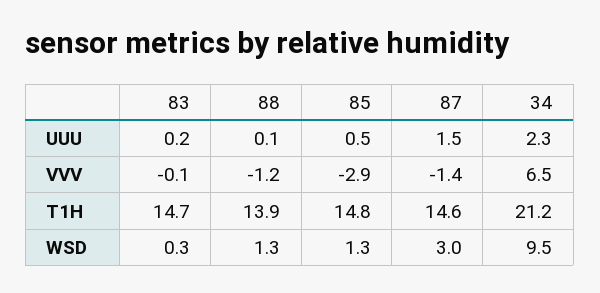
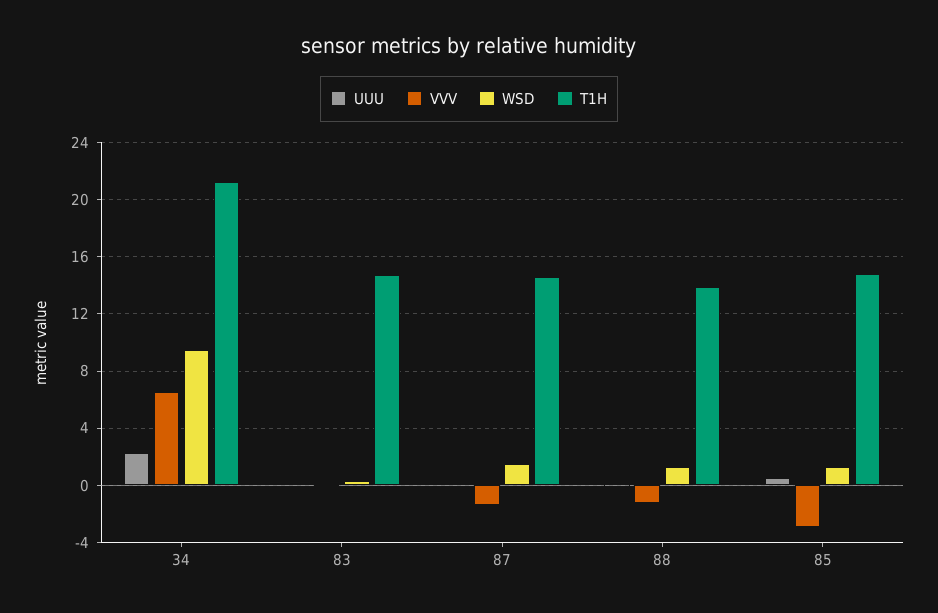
  {
    "UUU": {
      "83": 0.2,
      "88": 0.1,
      "85": 0.5,
-     "87": 1.5,
+     "87": 0,
      "34": 2.3
    },
    "VVV": {
      "83": -0.1,
      "88": -1.2,
      "85": -2.9,
      "87": -1.4,
      "34": 6.5
    },
    "T1H": {
      "83": 14.7,
      "88": 13.9,
      "85": 14.8,
      "87": 14.6,
      "34": 21.2
    },
    "WSD": {
      "83": 0.3,
      "88": 1.3,
      "85": 1.3,
-     "87": 3,
+     "87": 1.5,
      "34": 9.5
    }
  }

